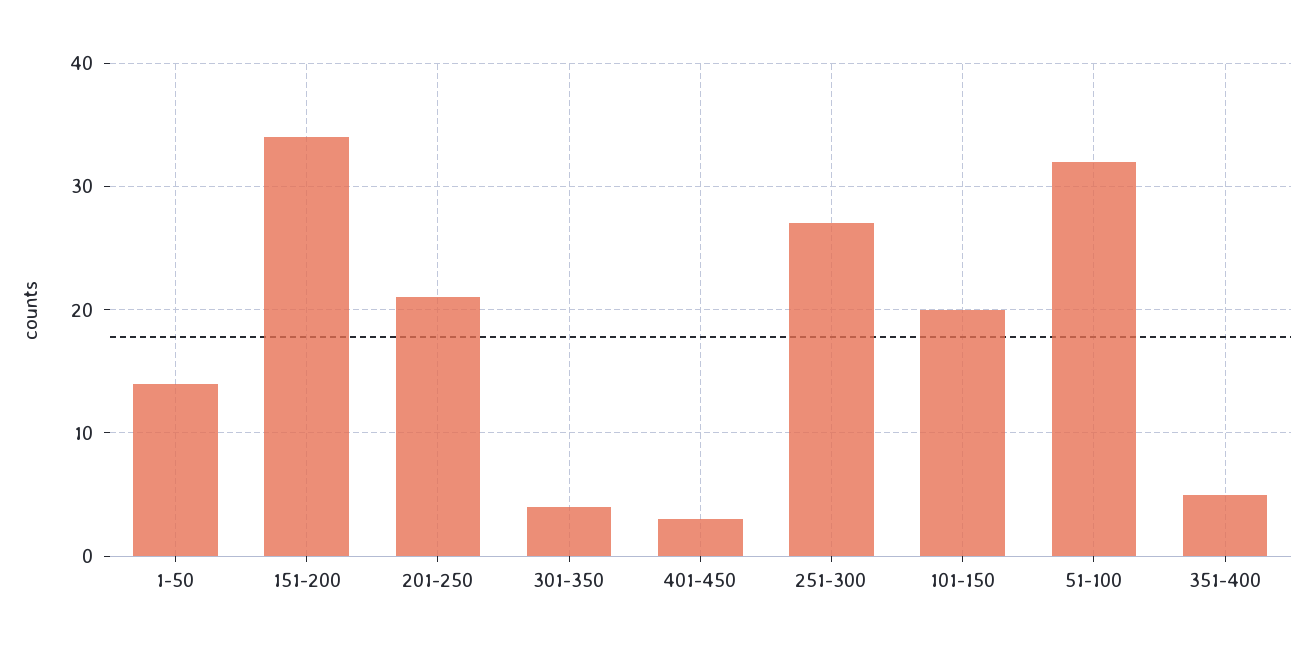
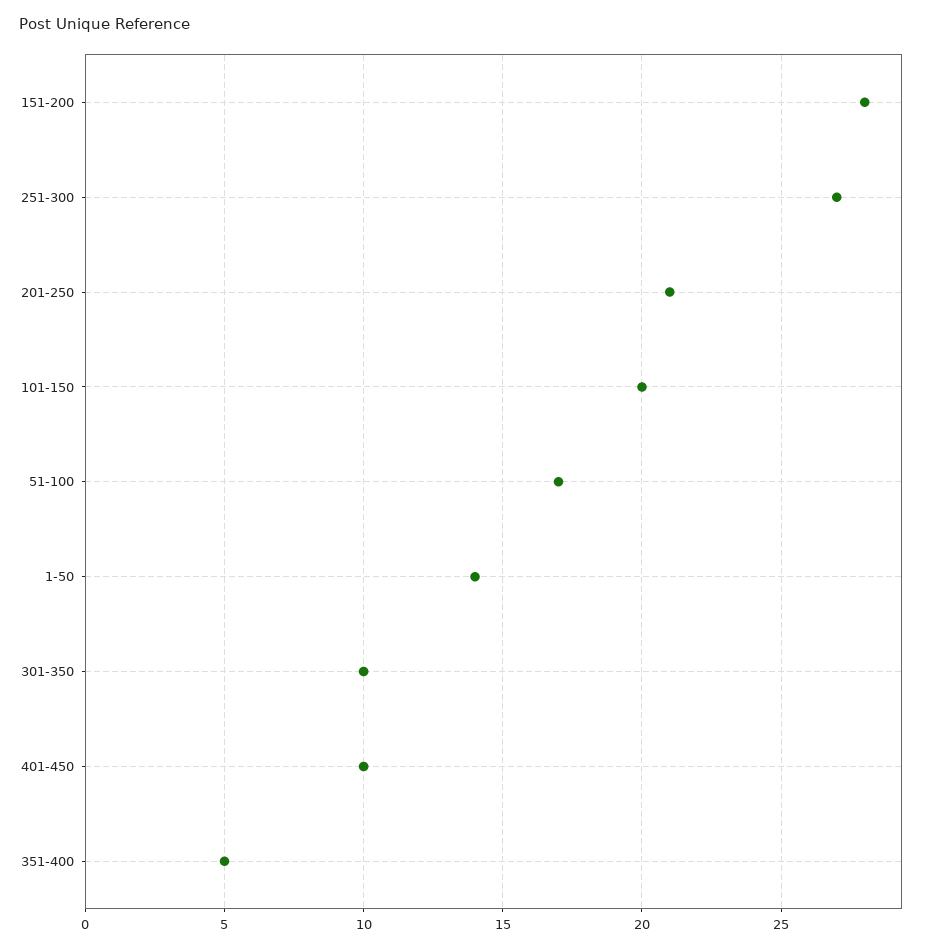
  {
    "1-50": 14,
-   "151-200": 34,
+   "151-200": 28,
    "201-250": 21,
-   "301-350": 4,
+   "301-350": 10,
-   "401-450": 3,
+   "401-450": 10,
    "251-300": 27,
    "101-150": 20,
-   "51-100": 32,
+   "51-100": 17,
    "351-400": 5
  }

